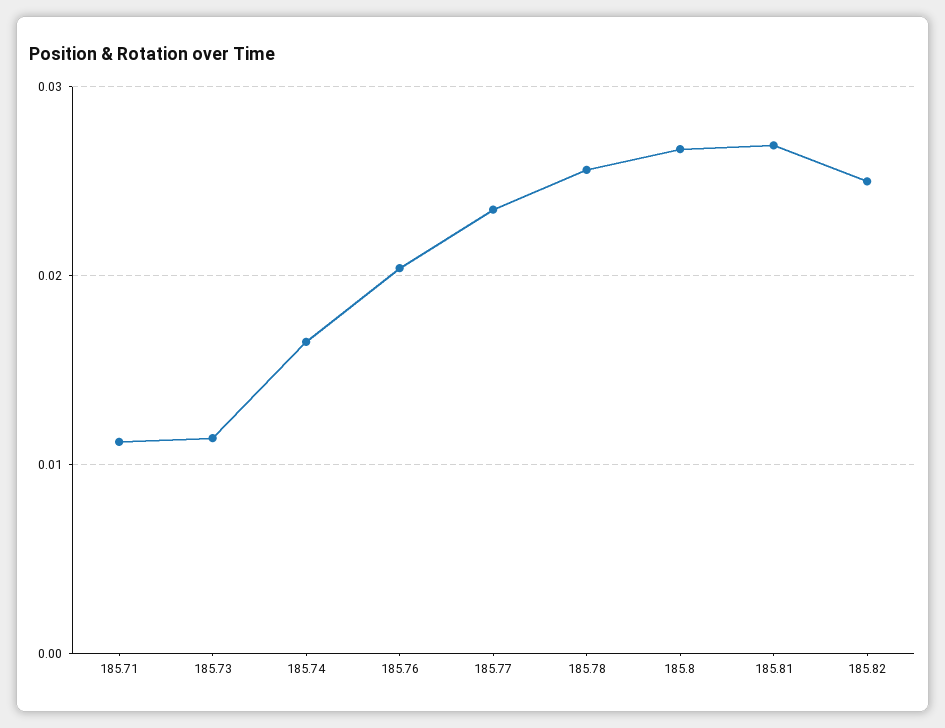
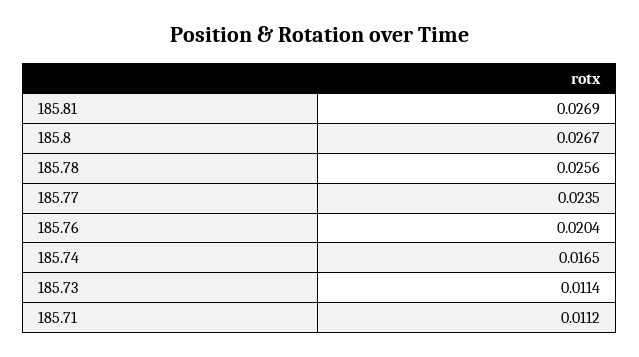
  {
    "185.71": 0.0112,
    "185.73": 0.0114,
    "185.74": 0.0165,
    "185.76": 0.0204,
    "185.77": 0.0235,
    "185.78": 0.0256,
    "185.8": 0.0267,
-   "185.81": 0.0269,
+   "185.81": 0.0269
-   "185.82": 0.025
  }

